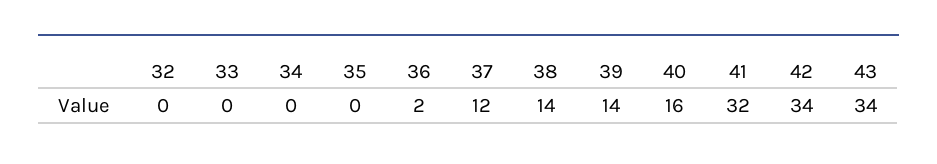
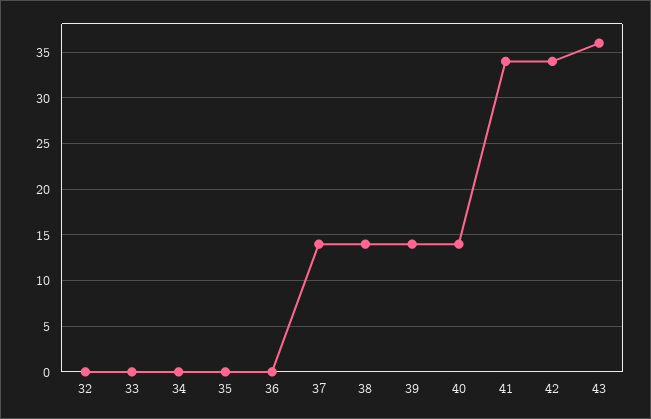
  {
    "32": 0,
    "33": 0,
    "34": 0,
    "35": 0,
-   "36": 2,
+   "36": 0,
-   "37": 12,
+   "37": 14,
    "38": 14,
    "39": 14,
-   "40": 16,
+   "40": 14,
-   "41": 32,
+   "41": 34,
    "42": 34,
-   "43": 34
+   "43": 36
  }

